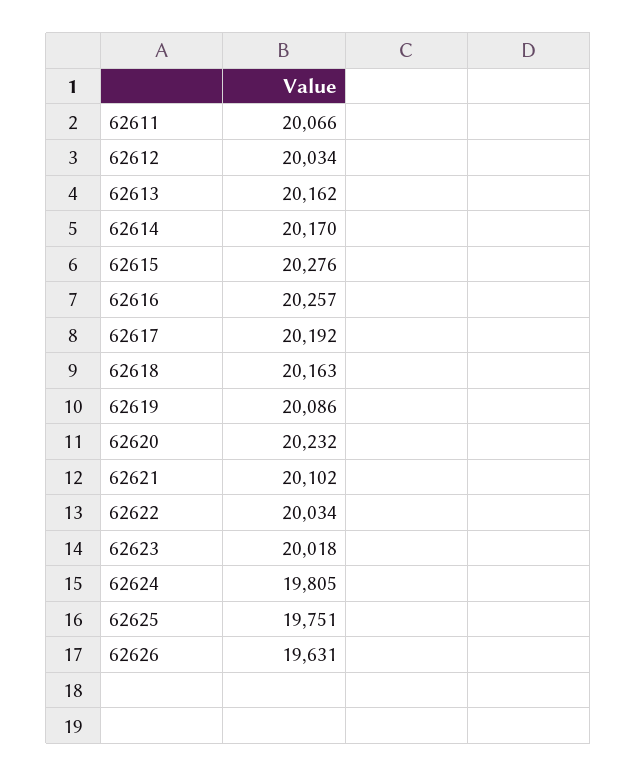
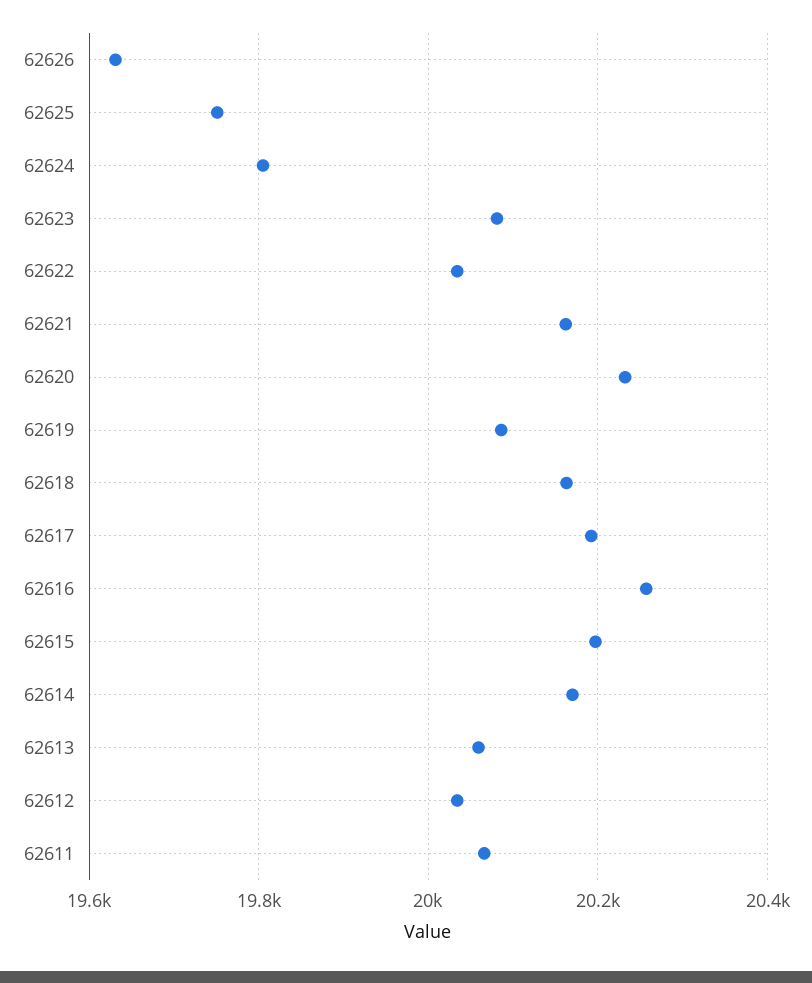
  {
    "62611": 20066,
    "62612": 20034,
-   "62613": 20162,
+   "62613": 20060,
    "62614": 20170,
-   "62615": 20276,
+   "62615": 20200,
    "62616": 20257,
    "62617": 20192,
    "62618": 20163,
    "62619": 20086,
    "62620": 20232,
-   "62621": 20102,
+   "62621": 20160,
    "62622": 20034,
-   "62623": 20018,
+   "62623": 20080,
    "62624": 19805,
    "62625": 19751,
    "62626": 19631
  }

